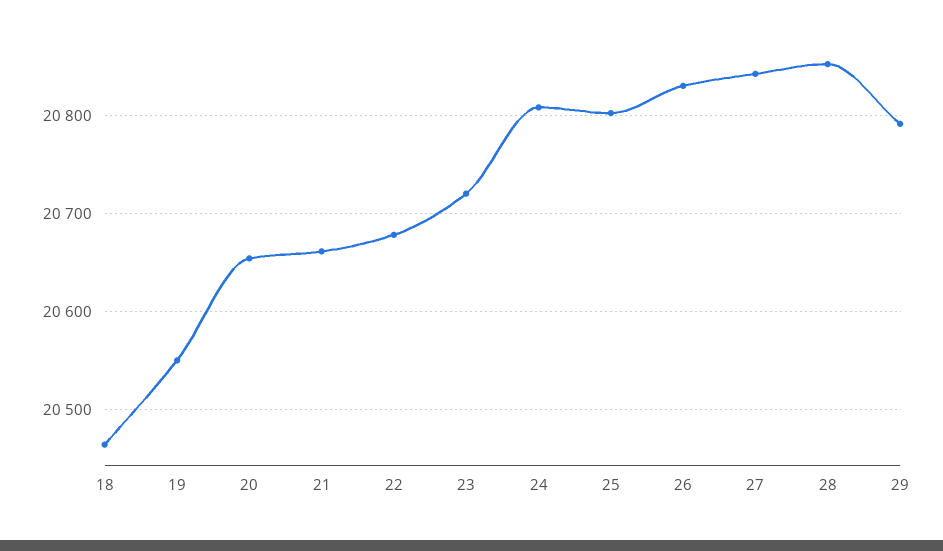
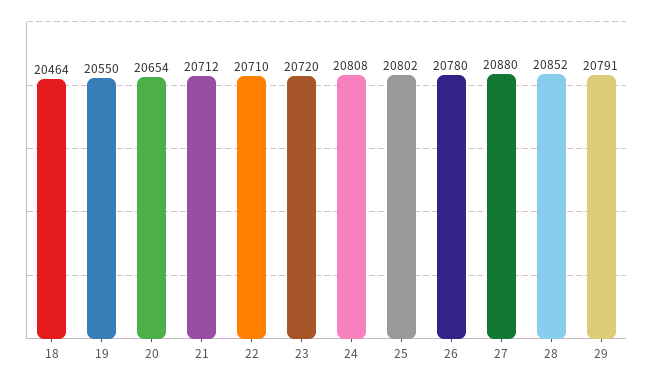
  {
    "18": 20464,
    "19": 20550,
    "20": 20654,
-   "21": 20660,
+   "21": 20712,
-   "22": 20680,
+   "22": 20710,
    "23": 20720,
    "24": 20808,
    "25": 20802,
-   "26": 20830,
+   "26": 20780,
-   "27": 20840,
+   "27": 20880,
    "28": 20852,
    "29": 20791
  }

